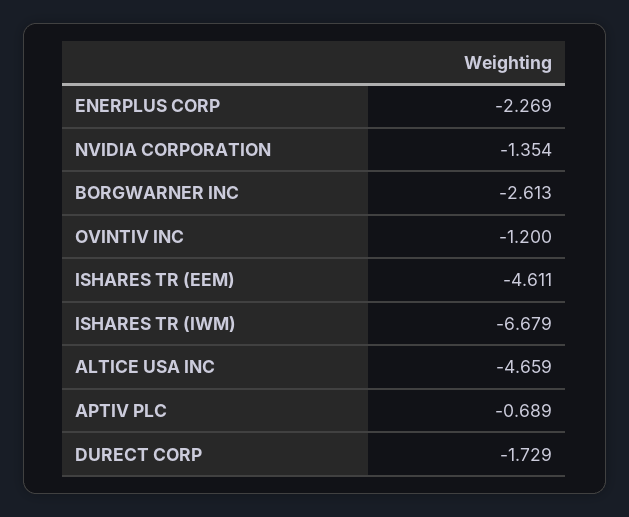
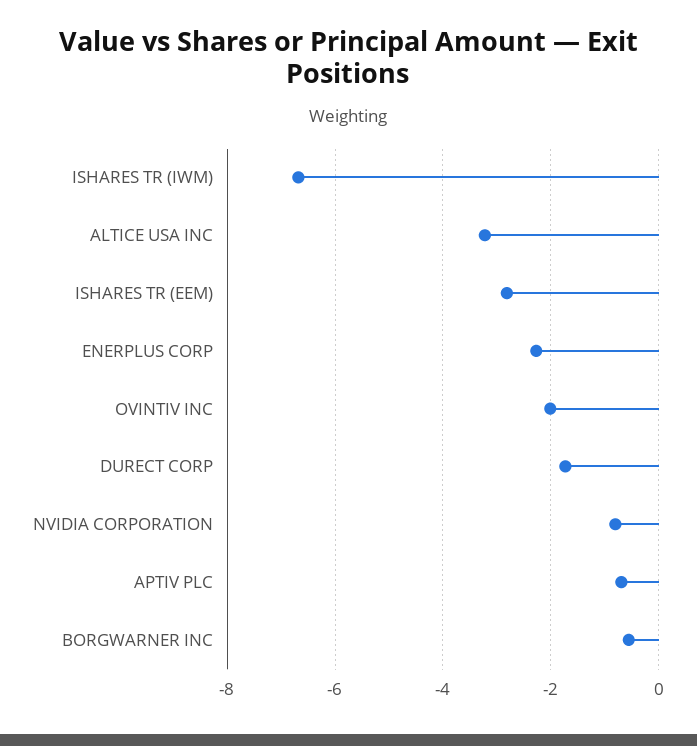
  {
    "ENERPLUS CORP": -2.269,
-   "NVIDIA CORPORATION": -1.354,
+   "NVIDIA CORPORATION": -0.8,
-   "BORGWARNER INC": -2.613,
+   "BORGWARNER INC": -0.6,
-   "OVINTIV INC": -1.2,
+   "OVINTIV INC": -2,
-   "ISHARES TR (EEM)": -4.611,
+   "ISHARES TR (EEM)": -2.8,
    "ISHARES TR (IWM)": -6.679,
-   "ALTICE USA INC": -4.659,
+   "ALTICE USA INC": -3.2,
    "APTIV PLC": -0.689,
    "DURECT CORP": -1.729
  }

